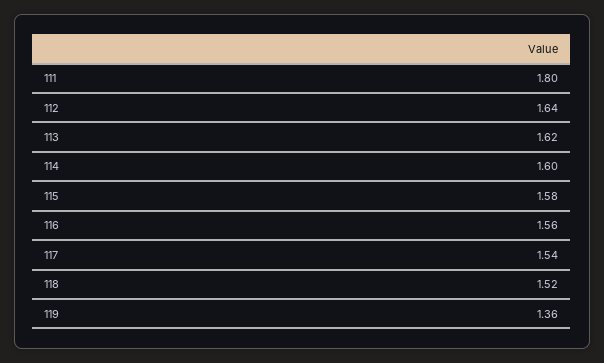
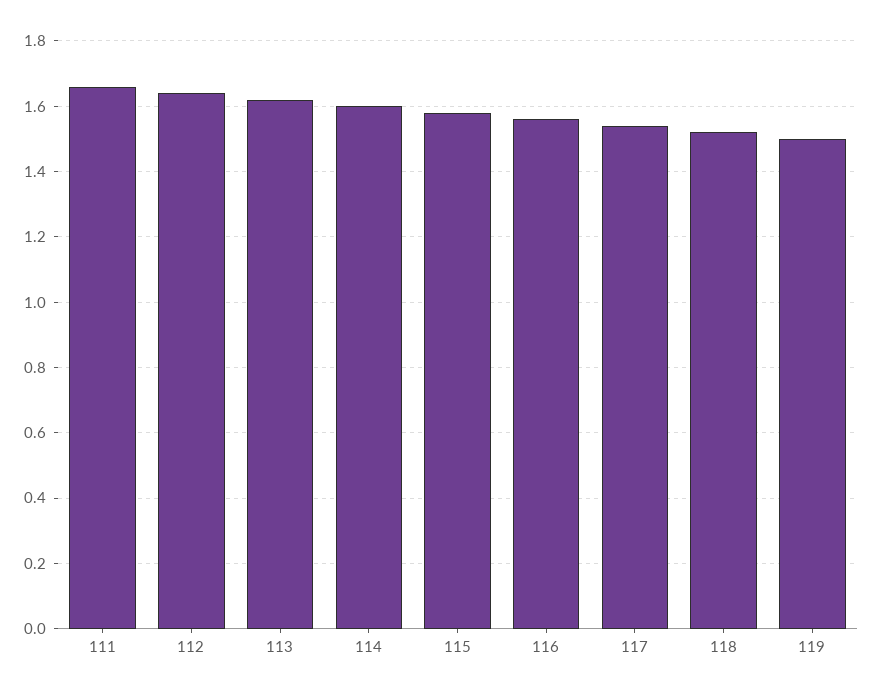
  {
-   "111": 1.8,
+   "111": 1.65,
    "112": 1.64,
    "113": 1.62,
    "114": 1.6,
    "115": 1.58,
    "116": 1.56,
    "117": 1.54,
    "118": 1.52,
-   "119": 1.36
+   "119": 1.5
  }

